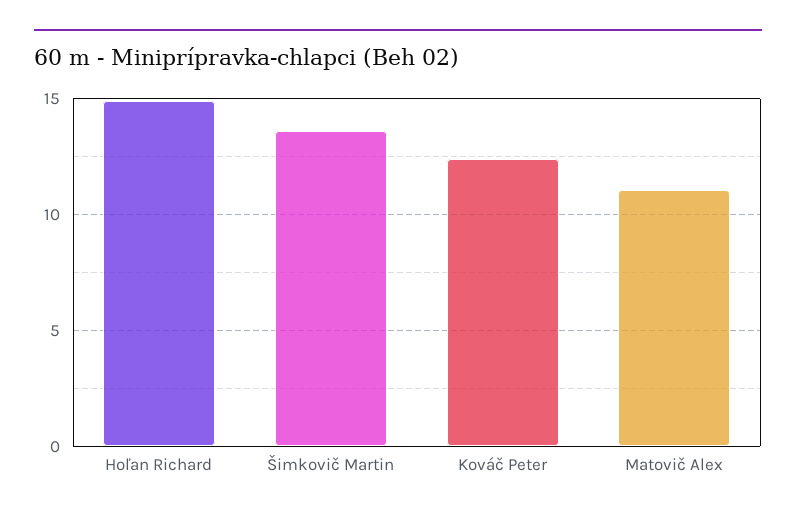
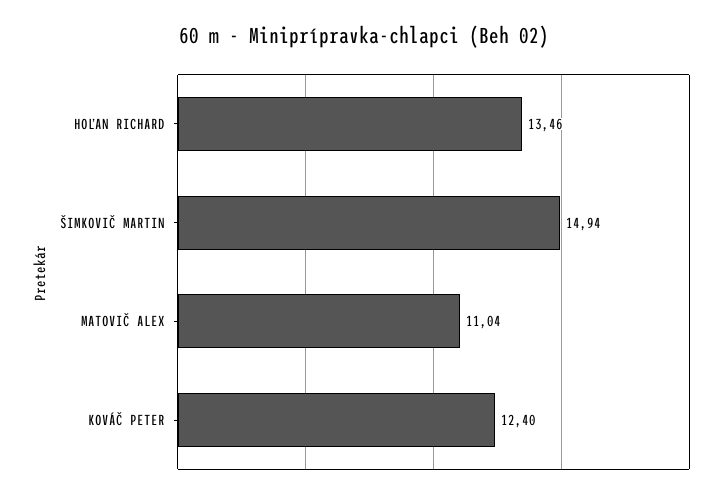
  {
-   "Hoľan Richard": 15,
+   "Hoľan Richard": 13.46,
-   "Šimkovič Martin": 13.5,
+   "Šimkovič Martin": 14.94,
    "Kováč Peter": 12.4,
    "Matovič Alex": 11.04
  }

